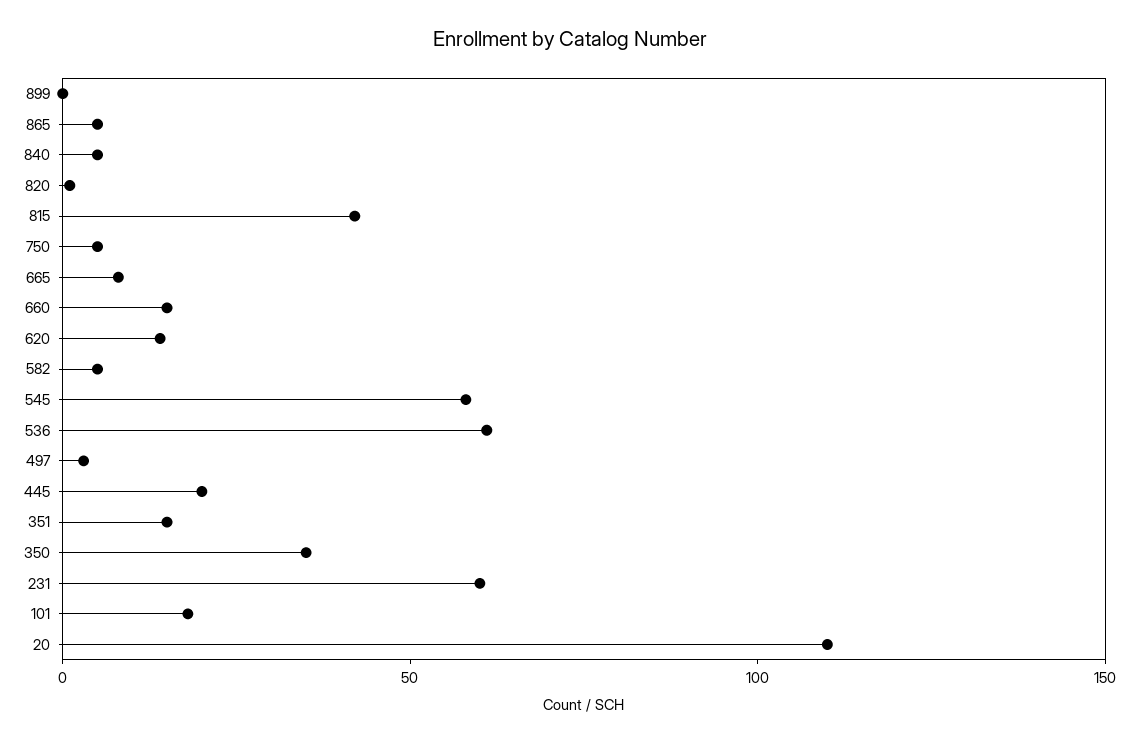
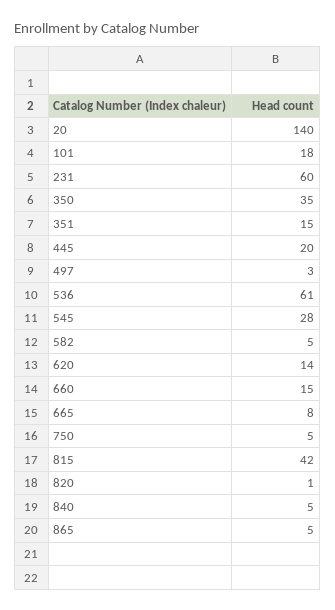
  {
-   "899": 0,
    "865": 5,
    "840": 5,
    "820": 1,
    "815": 42,
    "750": 5,
    "665": 8,
    "660": 15,
    "620": 14,
    "582": 5,
-   "545": 60,
+   "545": 28,
    "536": 61,
    "497": 3,
    "445": 20,
    "351": 15,
    "350": 35,
    "231": 60,
    "101": 18,
-   "20": 110
+   "20": 140
  }

